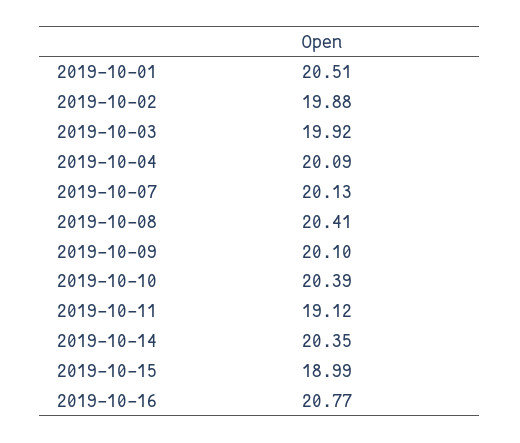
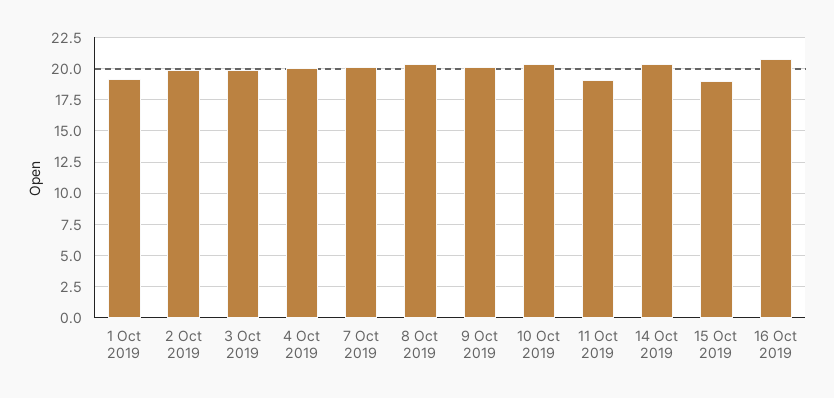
  {
-   "2019-10-01": 20.51,
+   "2019-10-01": 19,
    "2019-10-02": 19.88,
    "2019-10-03": 19.92,
    "2019-10-04": 20.09,
    "2019-10-07": 20.13,
    "2019-10-08": 20.41,
    "2019-10-09": 20.1,
    "2019-10-10": 20.39,
    "2019-10-11": 19.12,
    "2019-10-14": 20.35,
    "2019-10-15": 18.99,
    "2019-10-16": 20.77
  }

